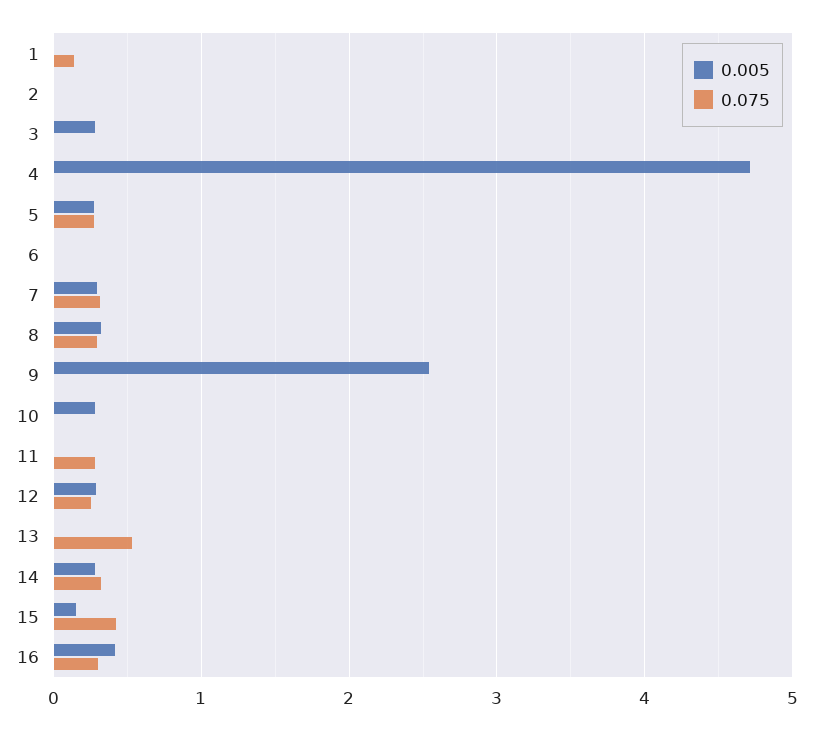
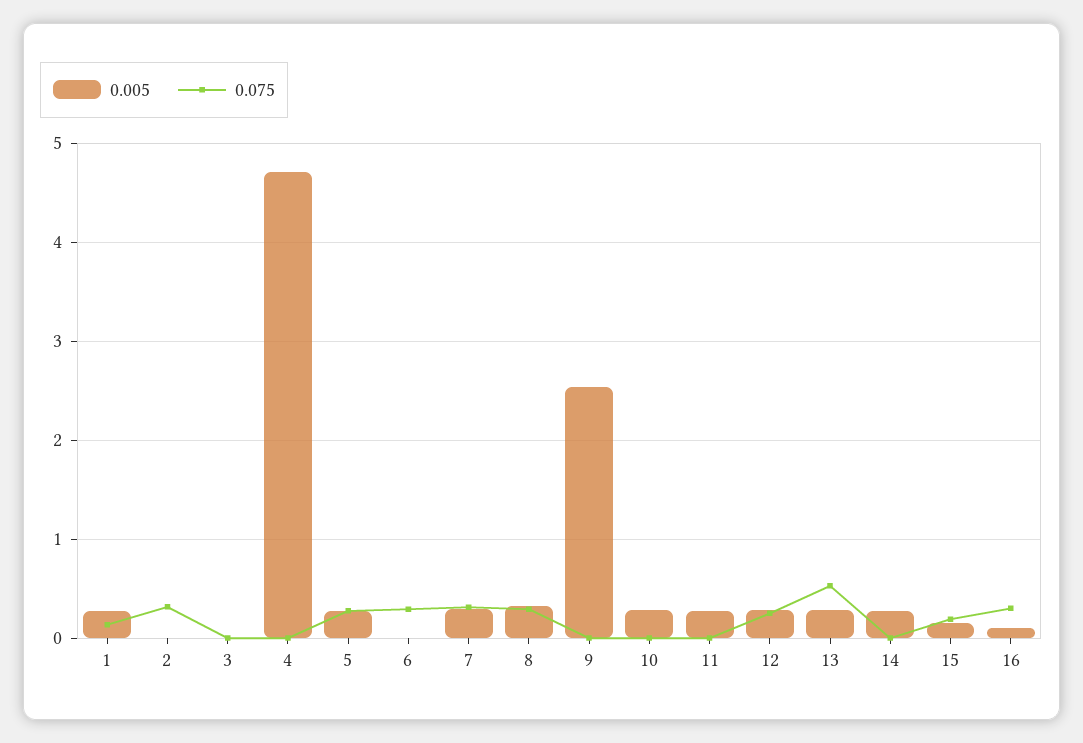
  {
    "0.005": {
-     "1": 0,
+     "1": 0.3,
      "2": 0,
-     "3": 0.3,
+     "3": 0,
      "4": 4.7,
      "5": 0.3,
      "6": 0,
      "7": 0.3,
      "8": 0.3,
      "9": 2.5,
      "10": 0.3,
-     "11": 0,
+     "11": 0.3,
      "12": 0.3,
-     "13": 0,
+     "13": 0.3,
      "14": 0.3,
      "15": 0.2,
-     "16": 0.4
+     "16": 0.1
    },
    "0.075": {
      "1": 0.1,
-     "2": 0,
+     "2": 0.3,
      "3": 0,
      "4": 0,
      "5": 0.3,
-     "6": 0,
+     "6": 0.3,
      "7": 0.3,
      "8": 0.3,
      "9": 0,
      "10": 0,
-     "11": 0.3,
+     "11": 0,
      "12": 0.3,
      "13": 0.5,
-     "14": 0.3,
+     "14": 0,
-     "15": 0.4,
+     "15": 0.2,
      "16": 0.3
    }
  }

